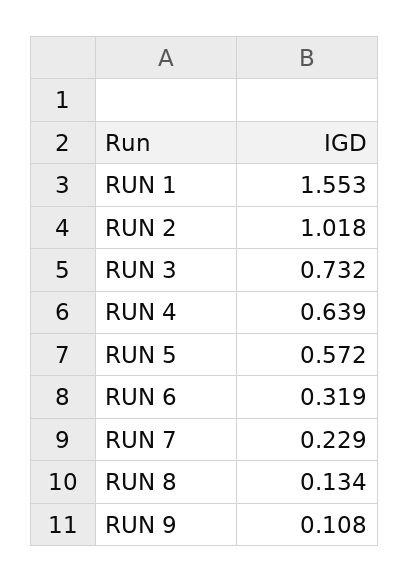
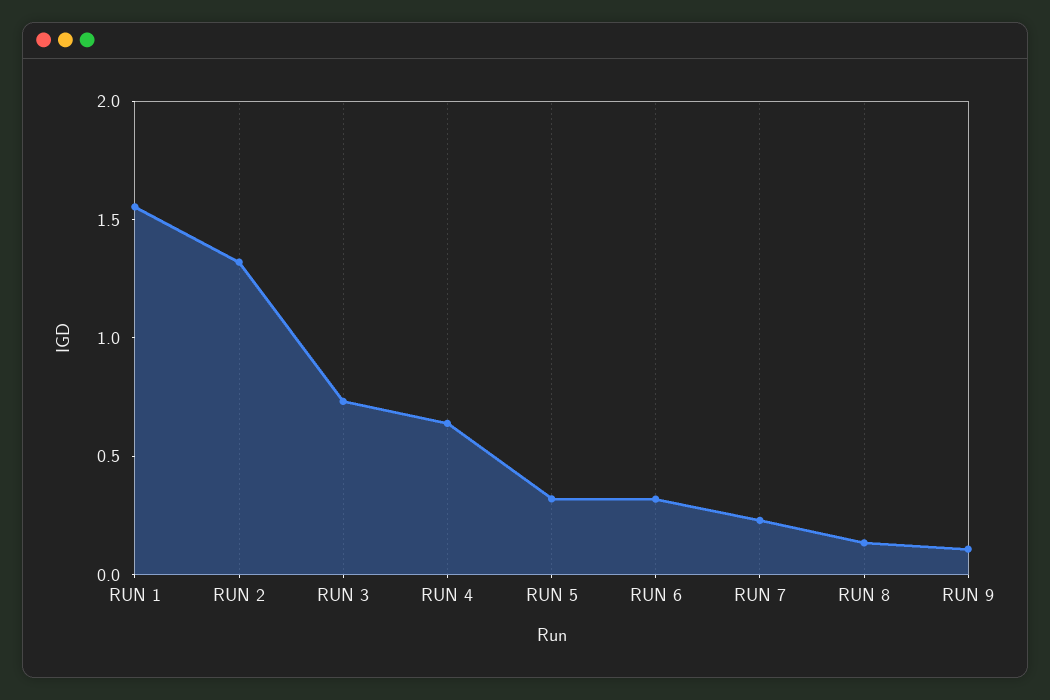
  {
    "RUN 1": 1.553,
-   "RUN 2": 1.018,
+   "RUN 2": 1.3,
    "RUN 3": 0.732,
    "RUN 4": 0.639,
-   "RUN 5": 0.572,
+   "RUN 5": 0.3,
    "RUN 6": 0.319,
    "RUN 7": 0.229,
    "RUN 8": 0.134,
    "RUN 9": 0.108
  }

